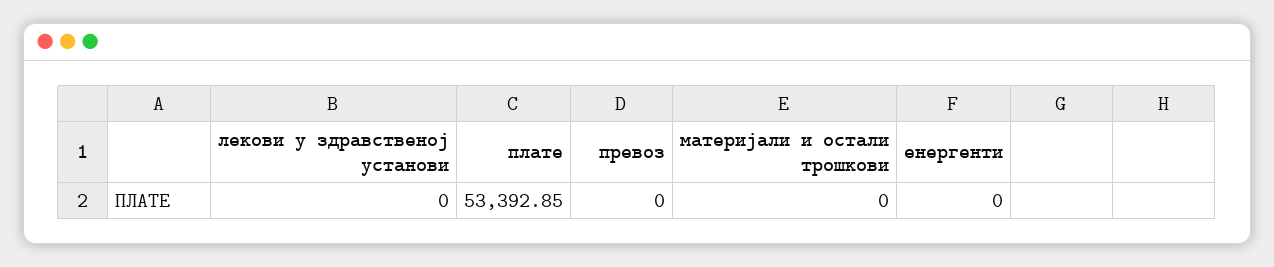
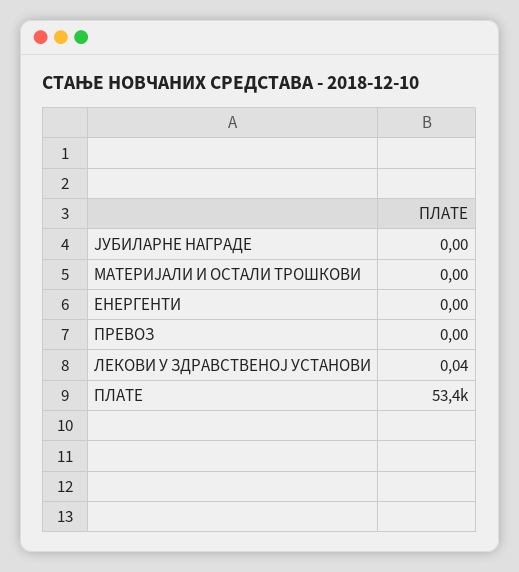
  {
-   "лекови у здравственој установи": 0,
+   "лекови у здравственој установи": 0.04,
    "плате": 53392.85,
    "превоз": 0,
    "материјали и остали трошкови": 0,
-   "енергенти": 0
+   "енергенти": 0,
+   "ЈУБИЛАРНЕ НАГРАДЕ": 0
  }

